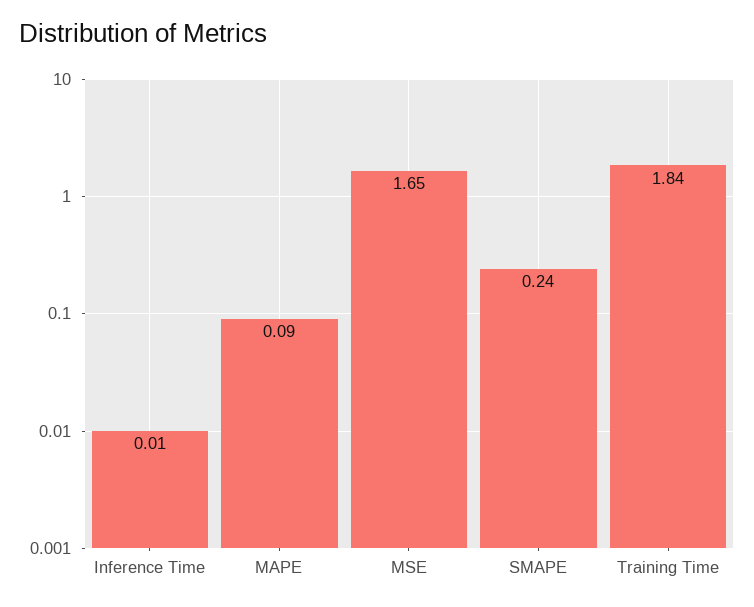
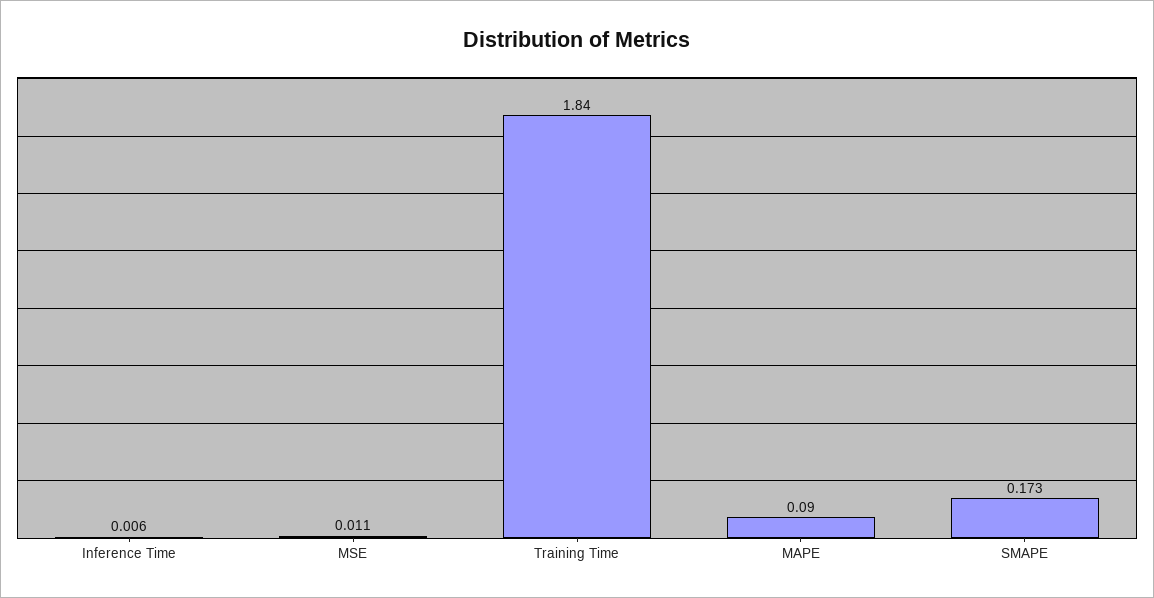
  {
    "Inference Time": 0.006,
    "MAPE": 0.09,
-   "MSE": 1.65,
+   "MSE": 0.011,
-   "SMAPE": 0.24,
+   "SMAPE": 0.173,
    "Training Time": 1.84
  }

